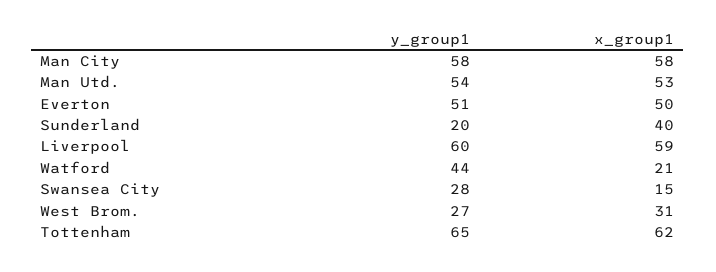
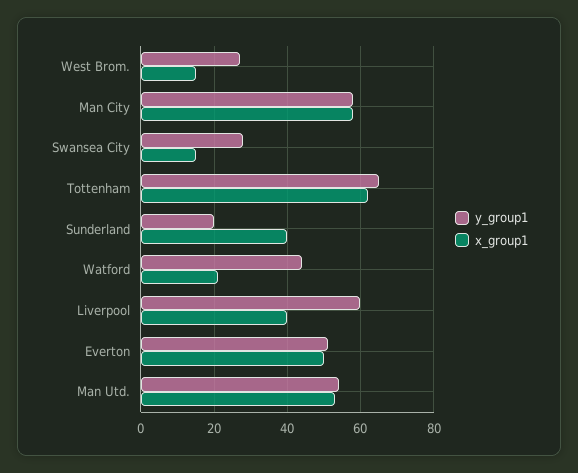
  {
    "y_group1": {
      "Man City": 58,
      "Man Utd.": 54,
      "Everton": 51,
      "Sunderland": 20,
      "Liverpool": 60,
      "Watford": 44,
      "Swansea City": 28,
      "West Brom.": 27,
      "Tottenham": 65
    },
    "x_group1": {
      "Man City": 58,
      "Man Utd.": 53,
      "Everton": 50,
      "Sunderland": 40,
-     "Liverpool": 59,
+     "Liverpool": 40,
      "Watford": 21,
      "Swansea City": 15,
-     "West Brom.": 31,
+     "West Brom.": 15,
      "Tottenham": 62
    }
  }

